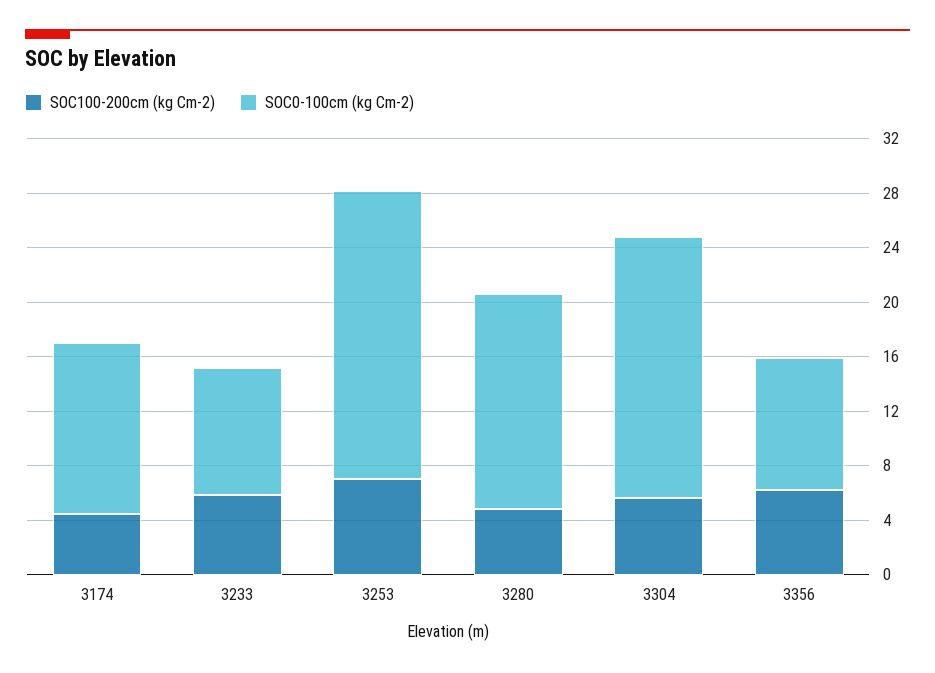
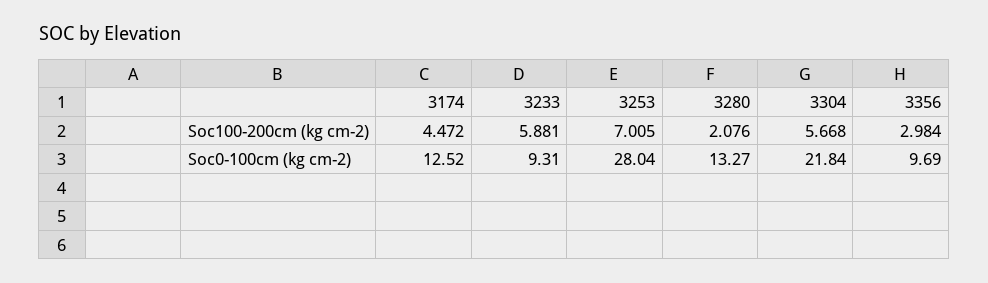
  {
    "SOC100-200cm (kg Cm-2)": {
      "3174": 4.472,
      "3233": 5.881,
      "3253": 7.005,
-     "3280": 5,
+     "3280": 2.076,
      "3304": 5.668,
-     "3356": 6
+     "3356": 2.984
    },
    "SOC0-100cm (kg Cm-2)": {
      "3174": 12.52,
      "3233": 9.31,
-     "3253": 21,
+     "3253": 28.04,
-     "3280": 16,
+     "3280": 13.27,
-     "3304": 19,
+     "3304": 21.84,
      "3356": 9.69
    }
  }

